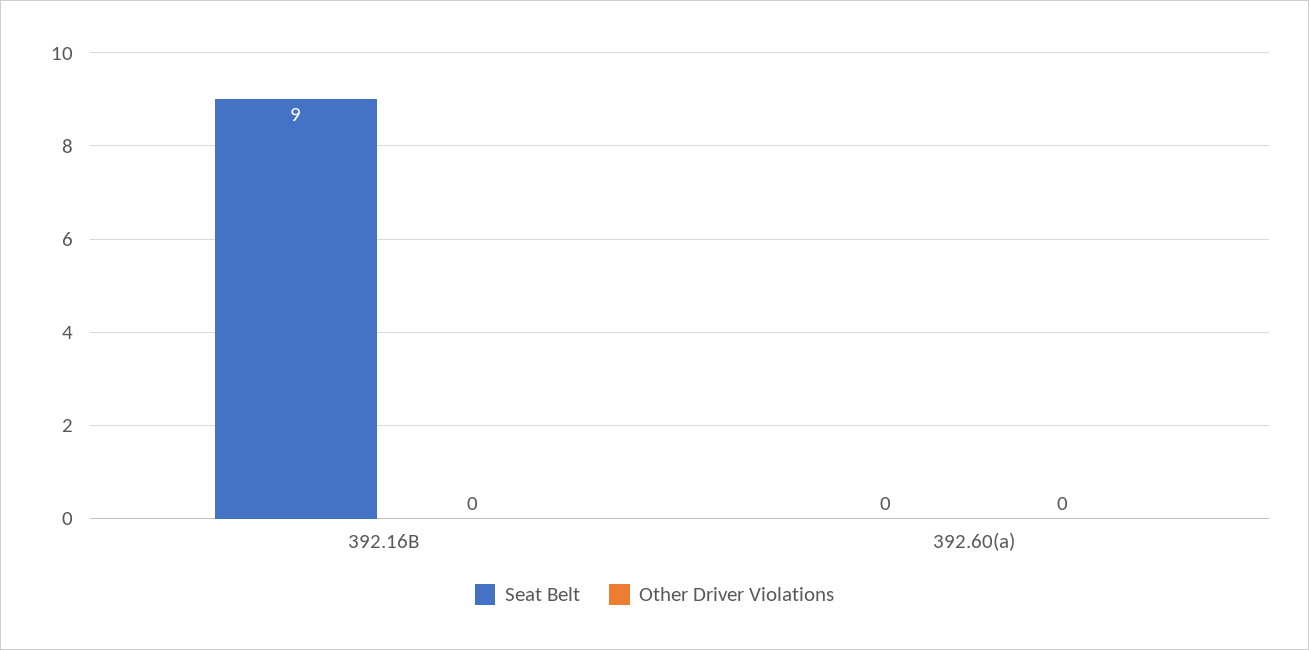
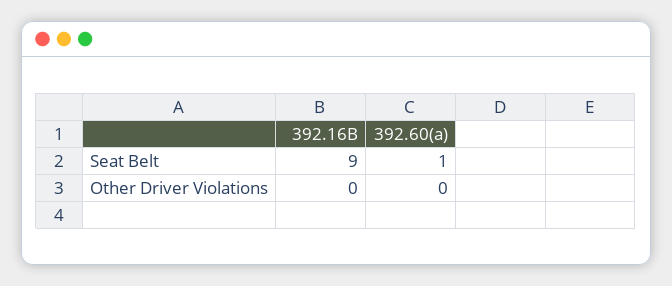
  {
    "Seat Belt": {
      "392.16B": 9,
-     "392.60(a)": 0
+     "392.60(a)": 1
    },
    "Other Driver Violations": {
      "392.16B": 0,
      "392.60(a)": 0
    }
  }

